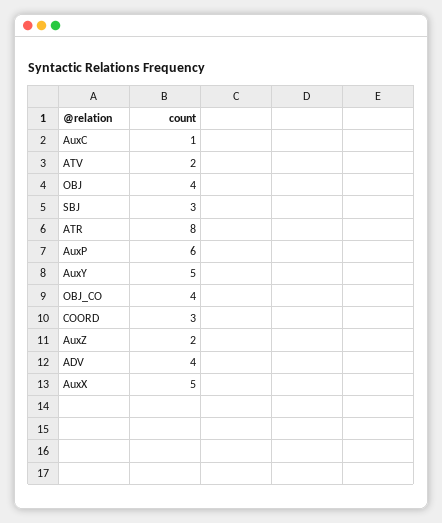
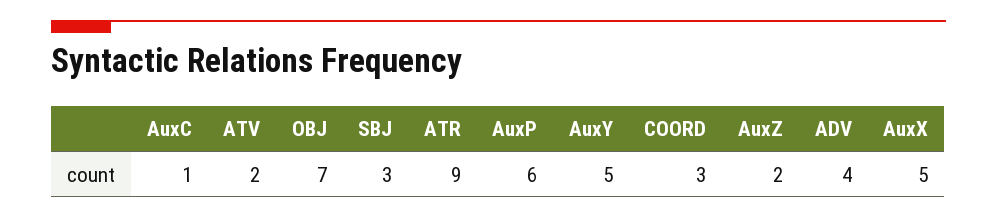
  {
    "AuxC": 1,
    "ATV": 2,
-   "OBJ": 4,
+   "OBJ": 7,
    "SBJ": 3,
-   "ATR": 8,
+   "ATR": 9,
    "AuxP": 6,
    "AuxY": 5,
-   "OBJ_CO": 4,
    "COORD": 3,
    "AuxZ": 2,
    "ADV": 4,
    "AuxX": 5
  }

